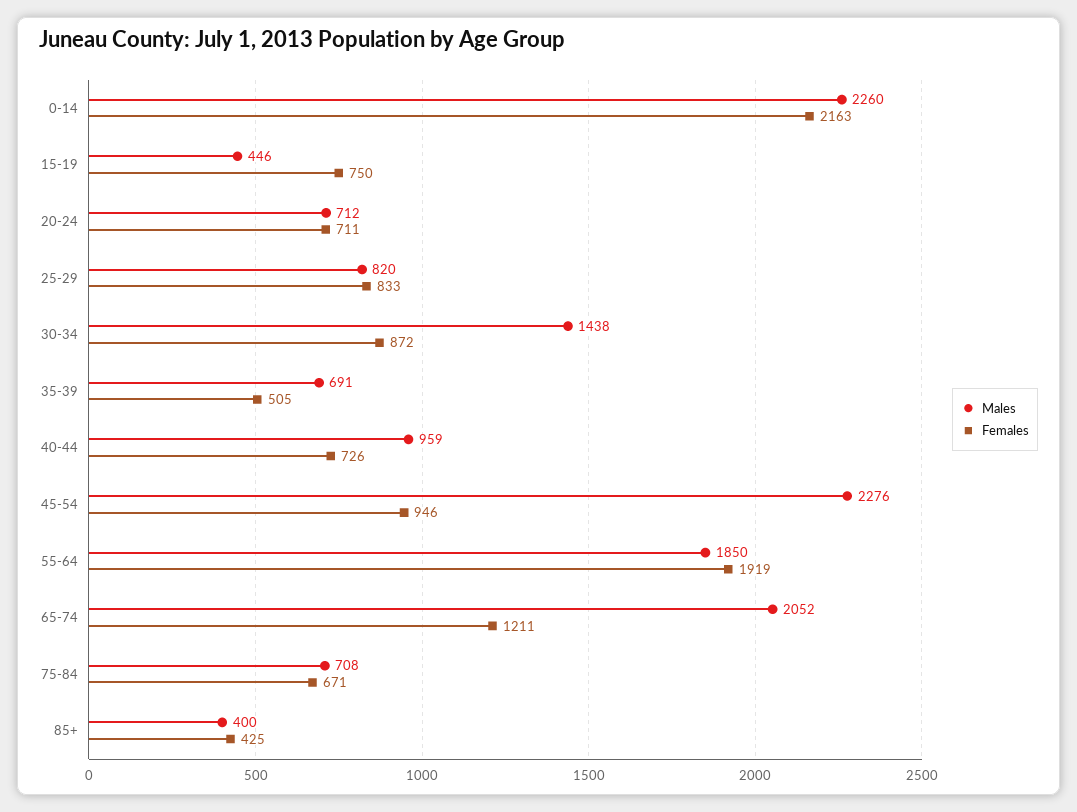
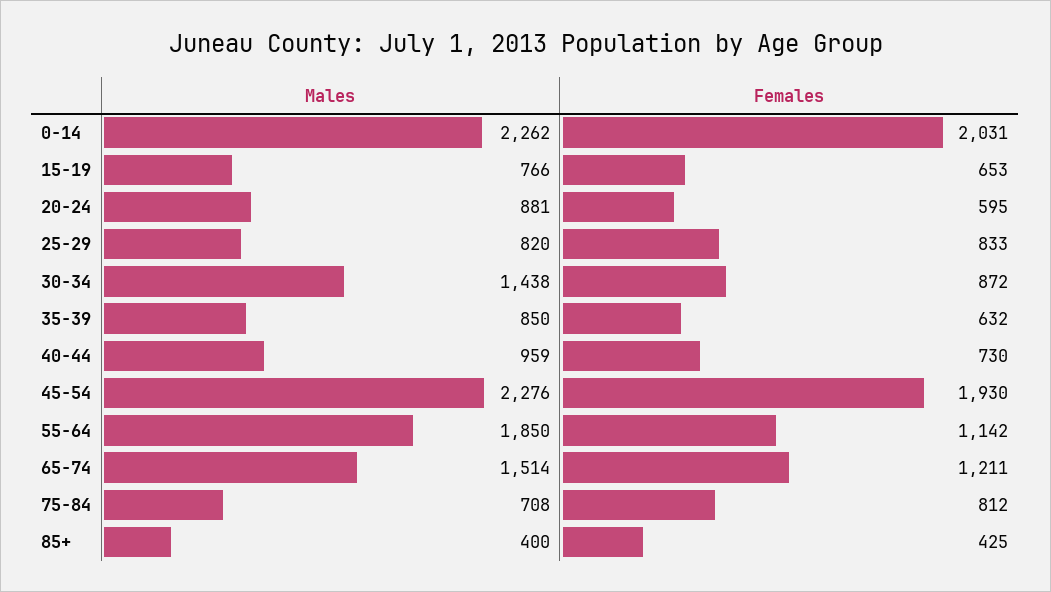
  {
    "Males": {
-     "0-14": 2260,
+     "0-14": 2262,
-     "15-19": 446,
+     "15-19": 766,
-     "20-24": 712,
+     "20-24": 881,
      "25-29": 820,
      "30-34": 1438,
-     "35-39": 691,
+     "35-39": 850,
      "40-44": 959,
      "45-54": 2276,
      "55-64": 1850,
-     "65-74": 2052,
+     "65-74": 1514,
      "75-84": 708,
      "85+": 400
    },
    "Females": {
-     "0-14": 2163,
+     "0-14": 2031,
-     "15-19": 750,
+     "15-19": 653,
-     "20-24": 711,
+     "20-24": 595,
      "25-29": 833,
      "30-34": 872,
-     "35-39": 505,
+     "35-39": 632,
-     "40-44": 726,
+     "40-44": 730,
-     "45-54": 946,
+     "45-54": 1930,
-     "55-64": 1919,
+     "55-64": 1142,
      "65-74": 1211,
-     "75-84": 671,
+     "75-84": 812,
      "85+": 425
    }
  }

